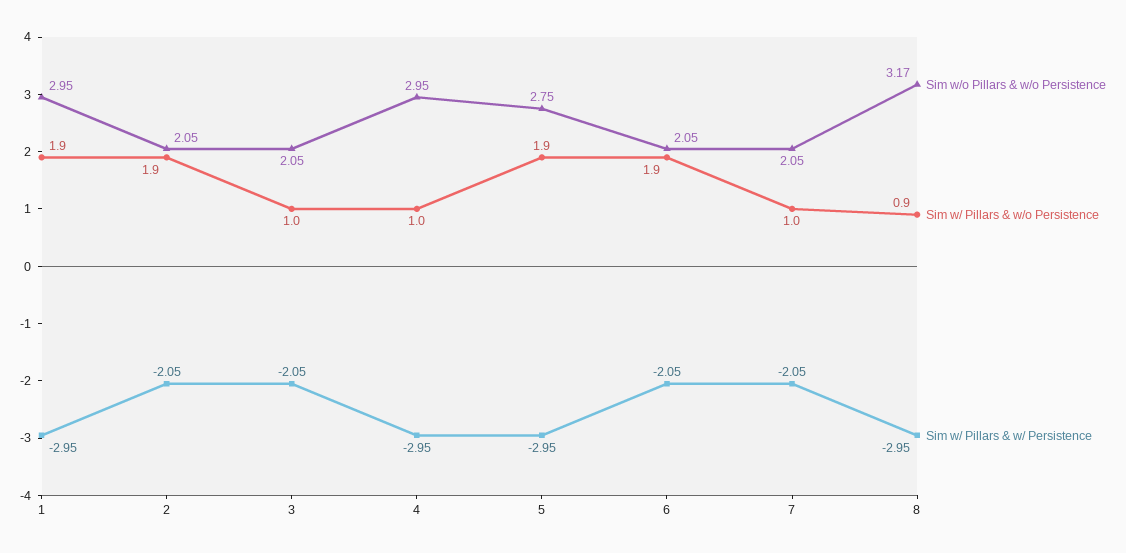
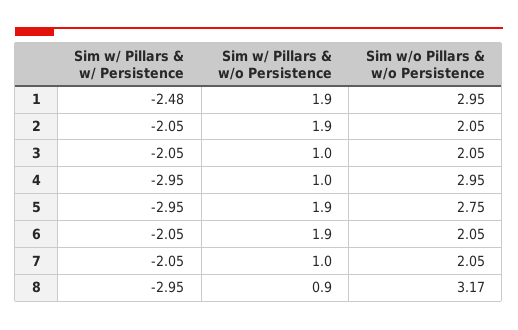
  {
    "Sim w/o Pillars & w/o Persistence": {
      "1": 2.95,
      "2": 2.05,
      "3": 2.05,
      "4": 2.95,
      "5": 2.75,
      "6": 2.05,
      "7": 2.05,
      "8": 3.17
    },
    "Sim w/ Pillars & w/o Persistence": {
      "1": 1.9,
      "2": 1.9,
      "3": 1,
      "4": 1,
      "5": 1.9,
      "6": 1.9,
      "7": 1,
      "8": 0.9
    },
    "Sim w/ Pillars & w/ Persistence": {
-     "1": -2.95,
+     "1": -2.48,
      "2": -2.05,
      "3": -2.05,
      "4": -2.95,
      "5": -2.95,
      "6": -2.05,
      "7": -2.05,
      "8": -2.95
    }
  }

